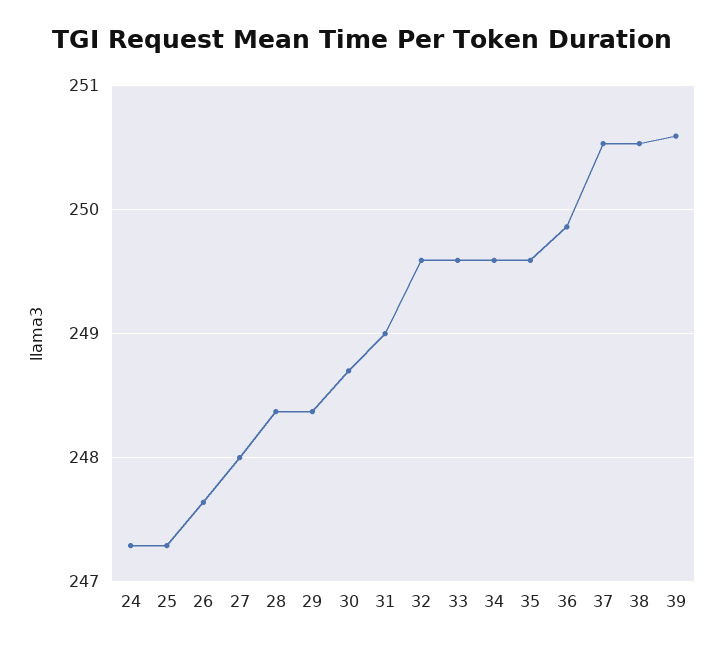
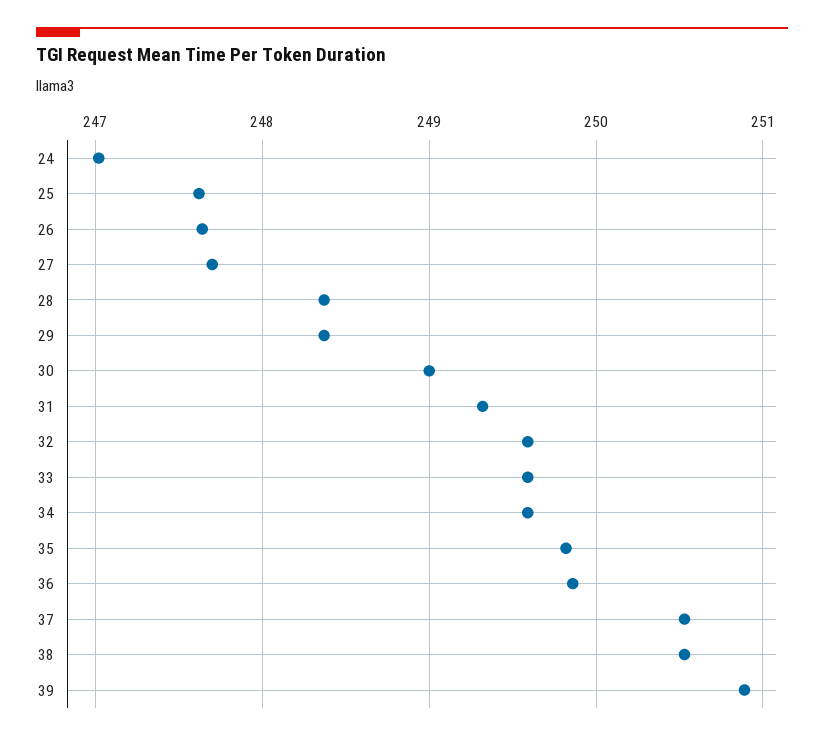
  {
-   "24": 247.3,
+   "24": 247,
-   "25": 247.3,
+   "25": 247.6,
    "26": 247.6,
-   "27": 248,
+   "27": 247.7,
    "28": 248.4,
    "29": 248.4,
-   "30": 248.7,
+   "30": 249,
-   "31": 249,
+   "31": 249.3,
    "32": 249.6,
    "33": 249.6,
    "34": 249.6,
-   "35": 249.6,
+   "35": 249.8,
    "36": 249.9,
    "37": 250.5,
    "38": 250.5,
-   "39": 250.6
+   "39": 250.9
  }

